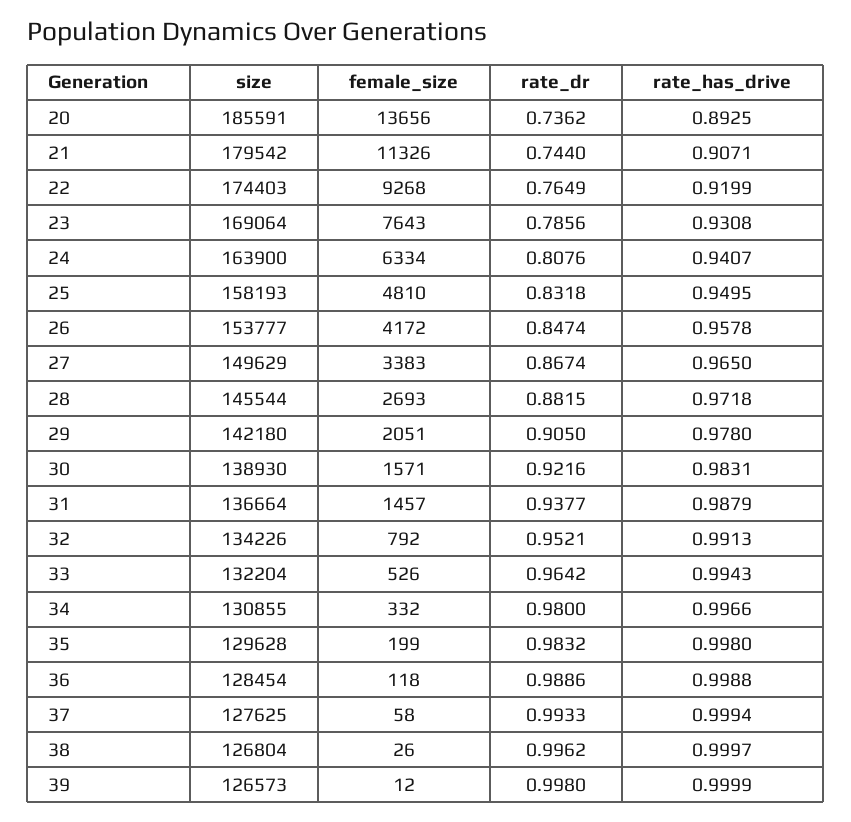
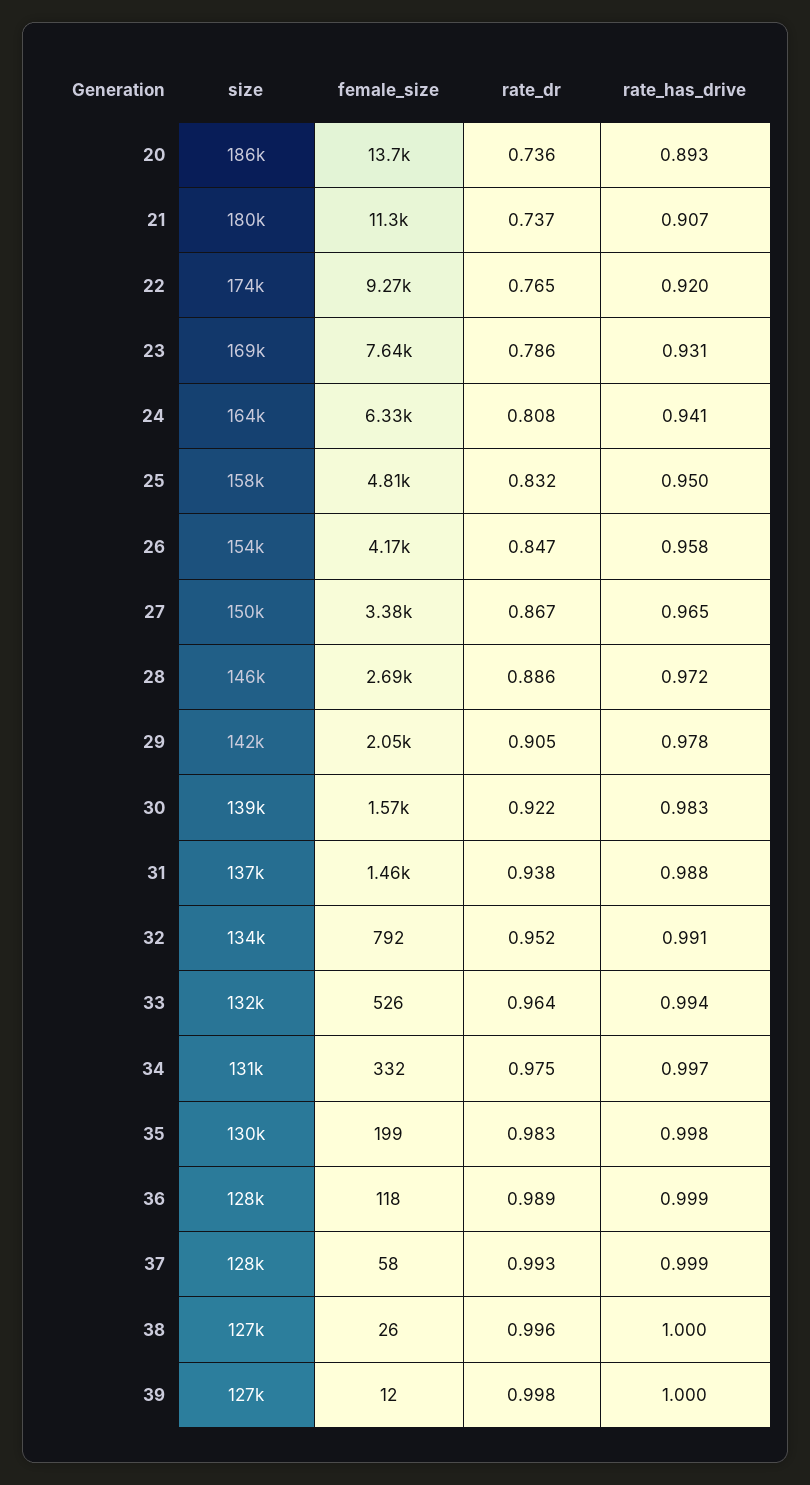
  {
    "size": {
      "20": 185591,
      "21": 179542,
      "22": 174403,
      "23": 169064,
      "24": 163900,
      "25": 158193,
      "26": 153777,
      "27": 149629,
      "28": 145544,
      "29": 142180,
      "30": 138930,
      "31": 136664,
      "32": 134226,
      "33": 132204,
      "34": 130855,
      "35": 129628,
      "36": 128454,
      "37": 127625,
      "38": 126804,
      "39": 126573
    },
    "female_size": {
      "20": 13656,
      "21": 11326,
      "22": 9268,
      "23": 7643,
      "24": 6334,
      "25": 4810,
      "26": 4172,
      "27": 3383,
      "28": 2693,
      "29": 2051,
      "30": 1571,
      "31": 1457,
      "32": 792,
      "33": 526,
      "34": 332,
      "35": 199,
      "36": 118,
      "37": 58,
      "38": 26,
      "39": 12
    },
    "rate_dr": {
      "20": 0.7362,
-     "21": 0.744,
+     "21": 0.737,
      "22": 0.7649,
      "23": 0.7856,
      "24": 0.8076,
      "25": 0.8318,
      "26": 0.8474,
      "27": 0.8674,
-     "28": 0.8815,
+     "28": 0.886,
      "29": 0.905,
      "30": 0.9216,
      "31": 0.9377,
      "32": 0.9521,
      "33": 0.9642,
-     "34": 0.98,
+     "34": 0.975,
      "35": 0.9832,
      "36": 0.9886,
      "37": 0.9933,
      "38": 0.9962,
      "39": 0.998
    },
    "rate_has_drive": {
      "20": 0.8925,
      "21": 0.9071,
      "22": 0.9199,
      "23": 0.9308,
      "24": 0.9407,
      "25": 0.9495,
      "26": 0.9578,
      "27": 0.965,
      "28": 0.9718,
      "29": 0.978,
      "30": 0.9831,
      "31": 0.9879,
      "32": 0.9913,
      "33": 0.9943,
      "34": 0.9966,
      "35": 0.998,
      "36": 0.9988,
      "37": 0.9994,
      "38": 0.9997,
      "39": 0.9999
    }
  }

